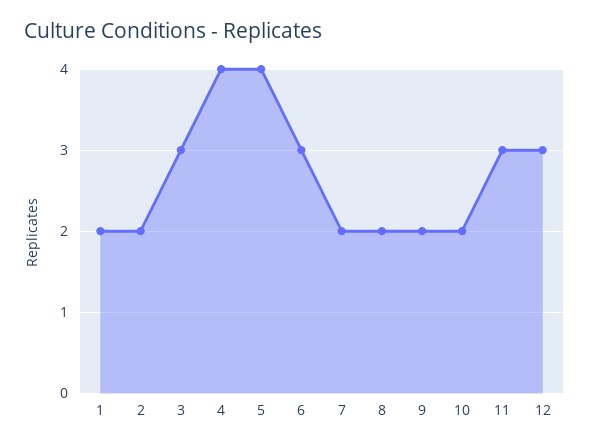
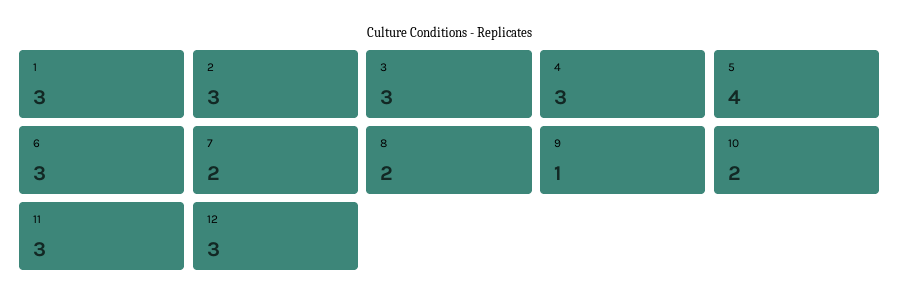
  {
-   "1": 2,
+   "1": 3,
-   "2": 2,
+   "2": 3,
    "3": 3,
-   "4": 4,
+   "4": 3,
    "5": 4,
    "6": 3,
    "7": 2,
    "8": 2,
-   "9": 2,
+   "9": 1,
    "10": 2,
    "11": 3,
    "12": 3
  }

